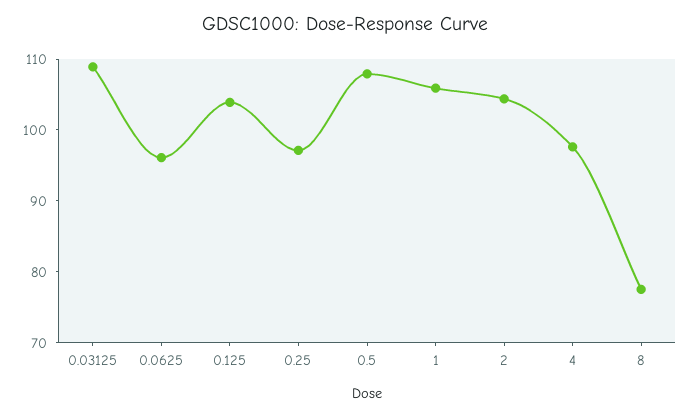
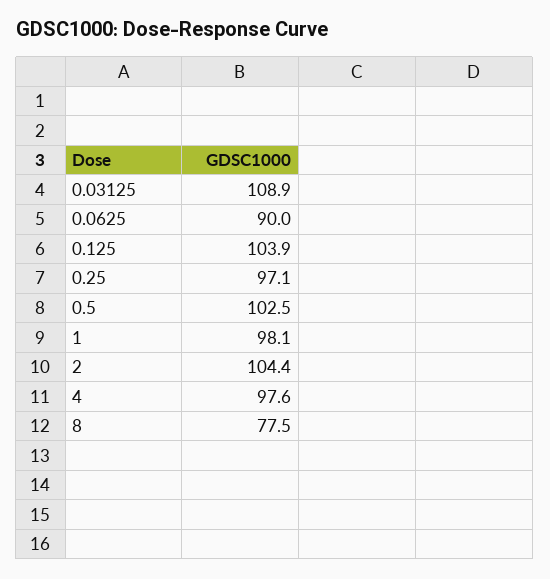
  {
    "0.03125": 108.9,
-   "0.0625": 96,
+   "0.0625": 90,
    "0.125": 103.9,
    "0.25": 97.1,
-   "0.5": 108,
+   "0.5": 102.5,
-   "1": 106,
+   "1": 98.1,
    "2": 104.4,
    "4": 97.6,
    "8": 77.5
  }

